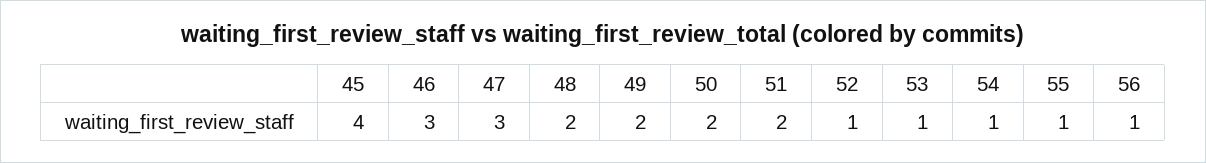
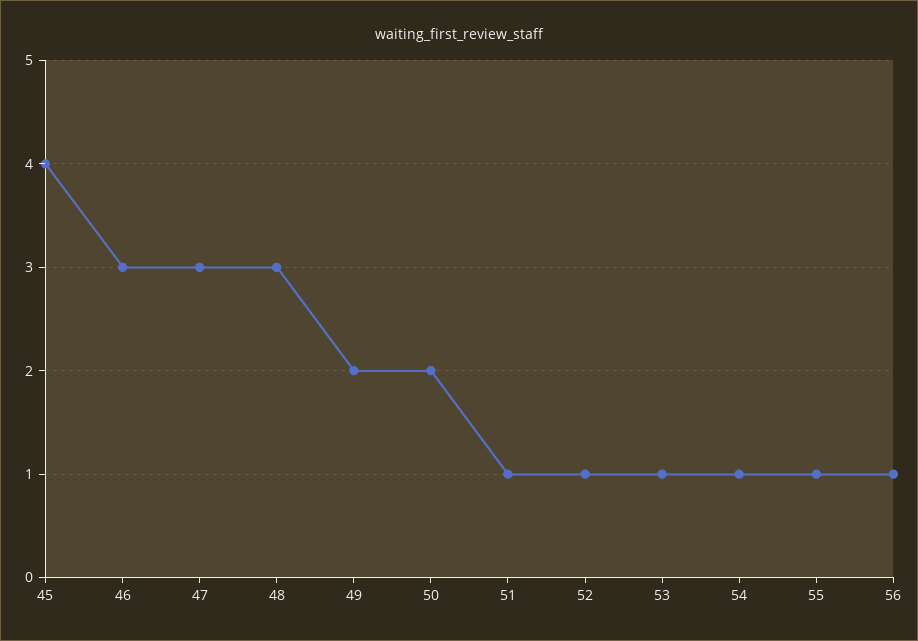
  {
    "45": 4,
    "46": 3,
    "47": 3,
-   "48": 2,
+   "48": 3,
    "49": 2,
    "50": 2,
-   "51": 2,
+   "51": 1,
    "52": 1,
    "53": 1,
    "54": 1,
    "55": 1,
    "56": 1
  }

